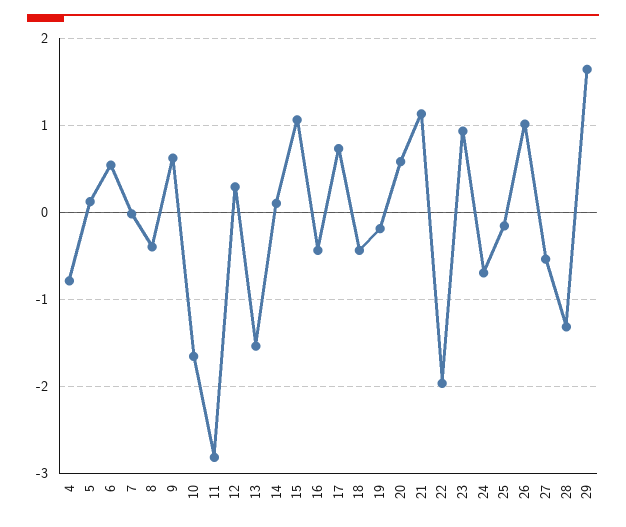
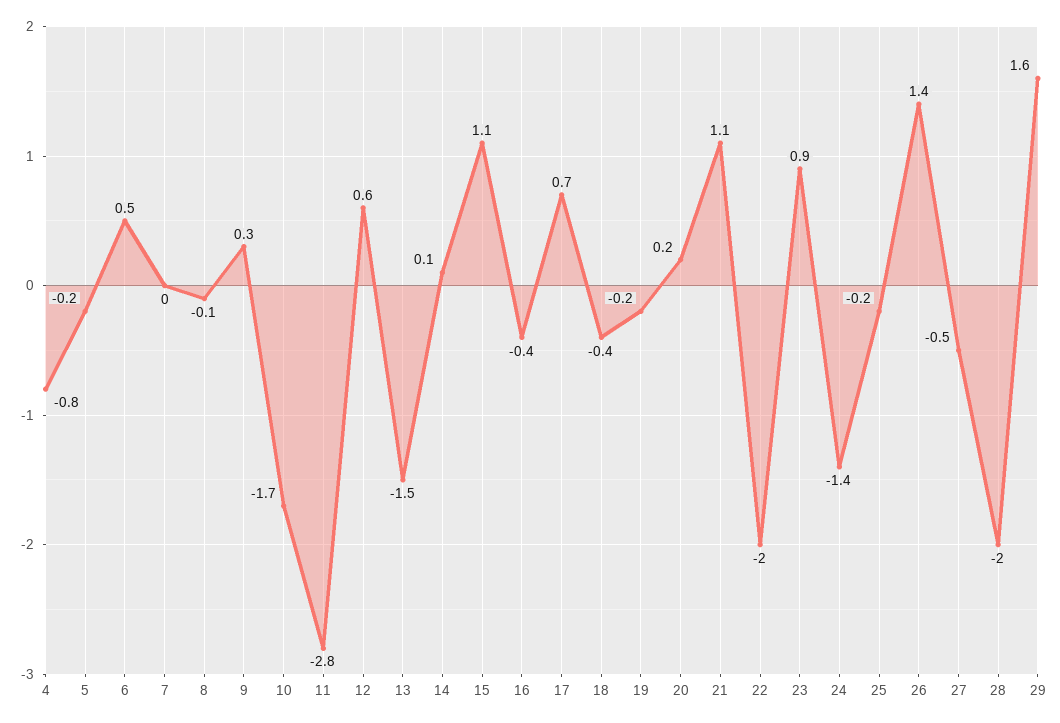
  {
    "4": -0.8,
-   "5": 0.1,
+   "5": -0.2,
    "6": 0.5,
    "7": 0,
-   "8": -0.4,
+   "8": -0.1,
-   "9": 0.6,
+   "9": 0.3,
    "10": -1.7,
    "11": -2.8,
-   "12": 0.3,
+   "12": 0.6,
    "13": -1.5,
    "14": 0.1,
    "15": 1.1,
    "16": -0.4,
    "17": 0.7,
    "18": -0.4,
    "19": -0.2,
-   "20": 0.6,
+   "20": 0.2,
    "21": 1.1,
    "22": -2,
    "23": 0.9,
-   "24": -0.7,
+   "24": -1.4,
    "25": -0.2,
-   "26": 1,
+   "26": 1.4,
    "27": -0.5,
-   "28": -1.3,
+   "28": -2,
    "29": 1.6
  }

